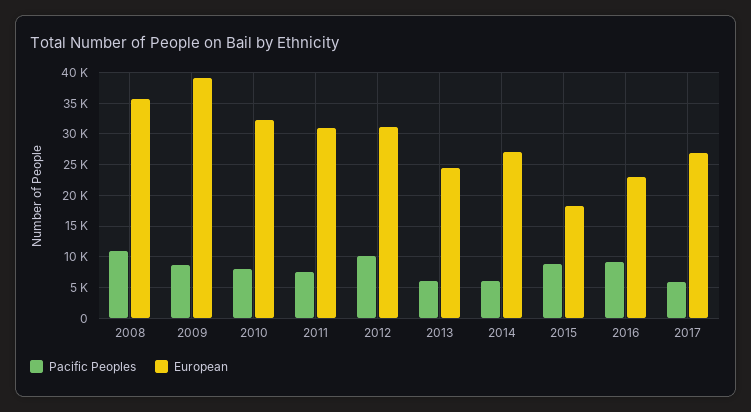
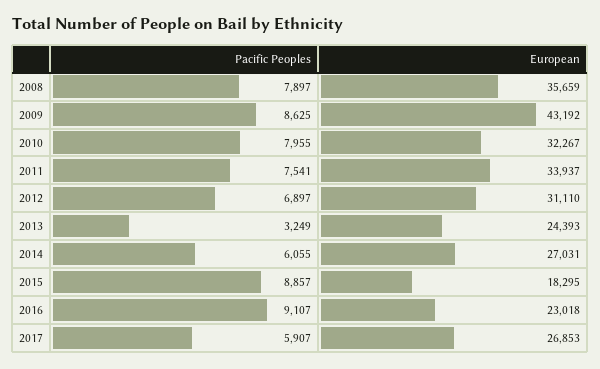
  {
    "Pacific Peoples": {
-     "2008": 11000,
+     "2008": 7897,
      "2009": 8625,
      "2010": 7955,
      "2011": 7541,
-     "2012": 10000,
+     "2012": 6897,
-     "2013": 6000,
+     "2013": 3249,
      "2014": 6055,
      "2015": 8857,
      "2016": 9107,
      "2017": 5907
    },
    "European": {
      "2008": 35659,
-     "2009": 39000,
+     "2009": 43192,
      "2010": 32267,
-     "2011": 31000,
+     "2011": 33937,
      "2012": 31110,
      "2013": 24393,
      "2014": 27031,
      "2015": 18295,
      "2016": 23018,
      "2017": 26853
    }
  }

